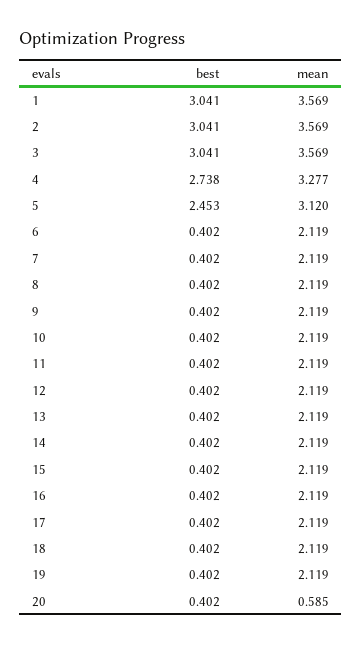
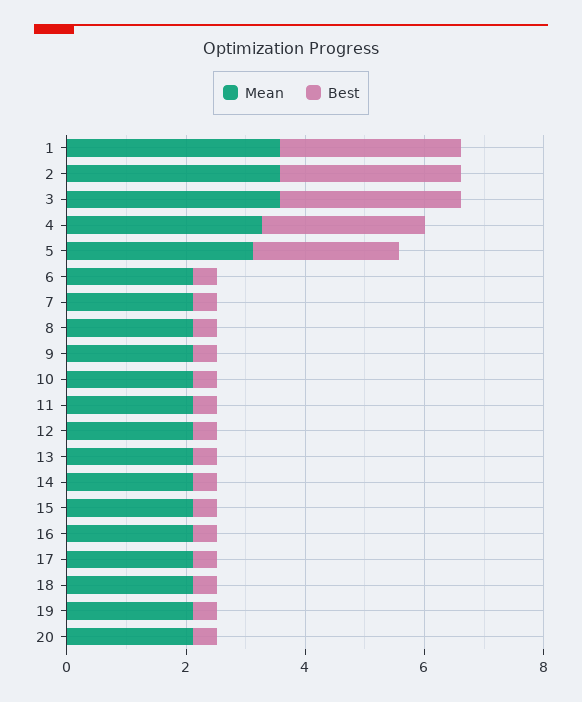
  {
    "best": {
      "1": 3.041,
      "2": 3.041,
      "3": 3.041,
      "4": 2.738,
      "5": 2.453,
      "6": 0.402,
      "7": 0.402,
      "8": 0.402,
      "9": 0.402,
      "10": 0.402,
      "11": 0.402,
      "12": 0.402,
      "13": 0.402,
      "14": 0.402,
      "15": 0.402,
      "16": 0.402,
      "17": 0.402,
      "18": 0.402,
      "19": 0.402,
      "20": 0.402
    },
    "mean": {
      "1": 3.569,
      "2": 3.569,
      "3": 3.569,
      "4": 3.277,
      "5": 3.12,
      "6": 2.119,
      "7": 2.119,
      "8": 2.119,
      "9": 2.119,
      "10": 2.119,
      "11": 2.119,
      "12": 2.119,
      "13": 2.119,
      "14": 2.119,
      "15": 2.119,
      "16": 2.119,
      "17": 2.119,
      "18": 2.119,
      "19": 2.119,
-     "20": 0.585
+     "20": 2
    }
  }

